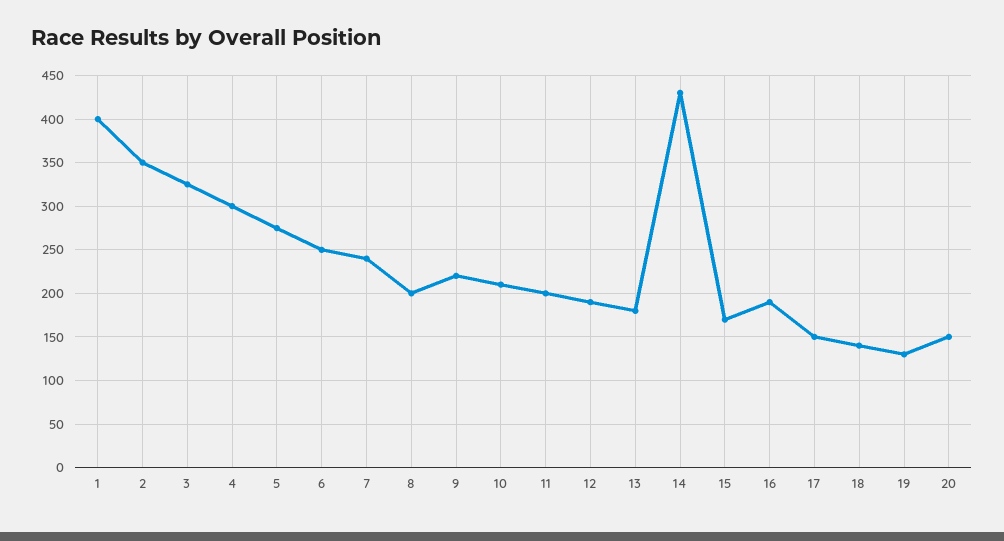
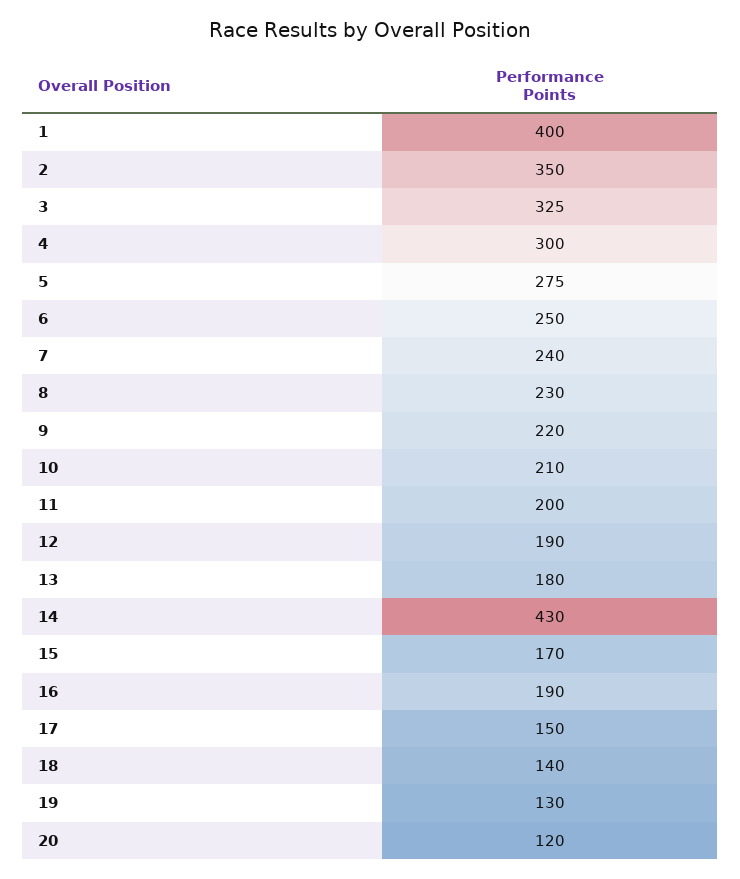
  {
    "1": 400,
    "2": 350,
    "3": 325,
    "4": 300,
    "5": 275,
    "6": 250,
    "7": 240,
-   "8": 200,
+   "8": 230,
    "9": 220,
    "10": 210,
    "11": 200,
    "12": 190,
    "13": 180,
    "14": 430,
    "15": 170,
    "16": 190,
    "17": 150,
    "18": 140,
    "19": 130,
-   "20": 150
+   "20": 120
  }

